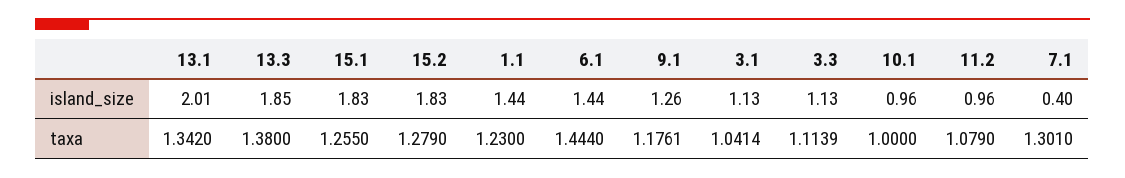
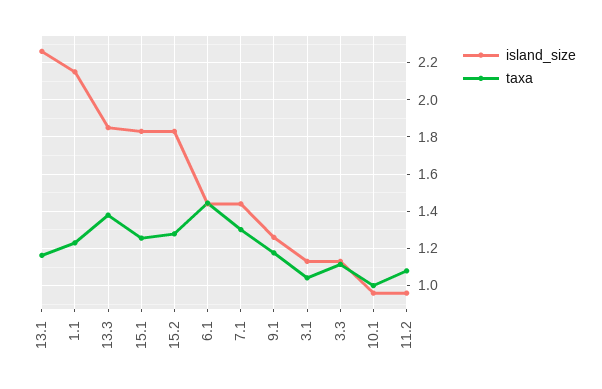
  {
    "island_size": {
-     "13.1": 2.01,
+     "13.1": 2.25,
      "13.3": 1.85,
      "15.1": 1.83,
      "15.2": 1.83,
-     "1.1": 1.44,
+     "1.1": 2.15,
      "6.1": 1.44,
      "9.1": 1.26,
      "3.1": 1.13,
      "3.3": 1.13,
      "10.1": 0.96,
      "11.2": 0.96,
-     "7.1": 0.4
+     "7.1": 1.45
    },
    "taxa": {
-     "13.1": 1.342,
+     "13.1": 1.15,
      "13.3": 1.38,
      "15.1": 1.255,
      "15.2": 1.279,
      "1.1": 1.23,
      "6.1": 1.444,
      "9.1": 1.1761,
      "3.1": 1.0414,
      "3.3": 1.1139,
      "10.1": 1,
      "11.2": 1.079,
      "7.1": 1.301
    }
  }

